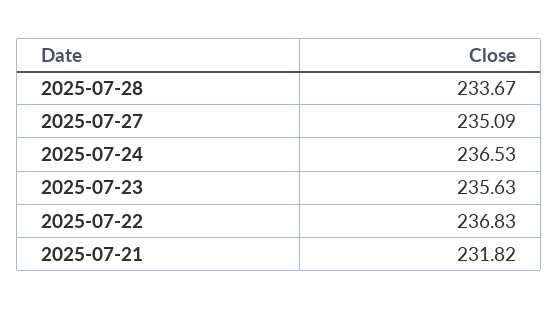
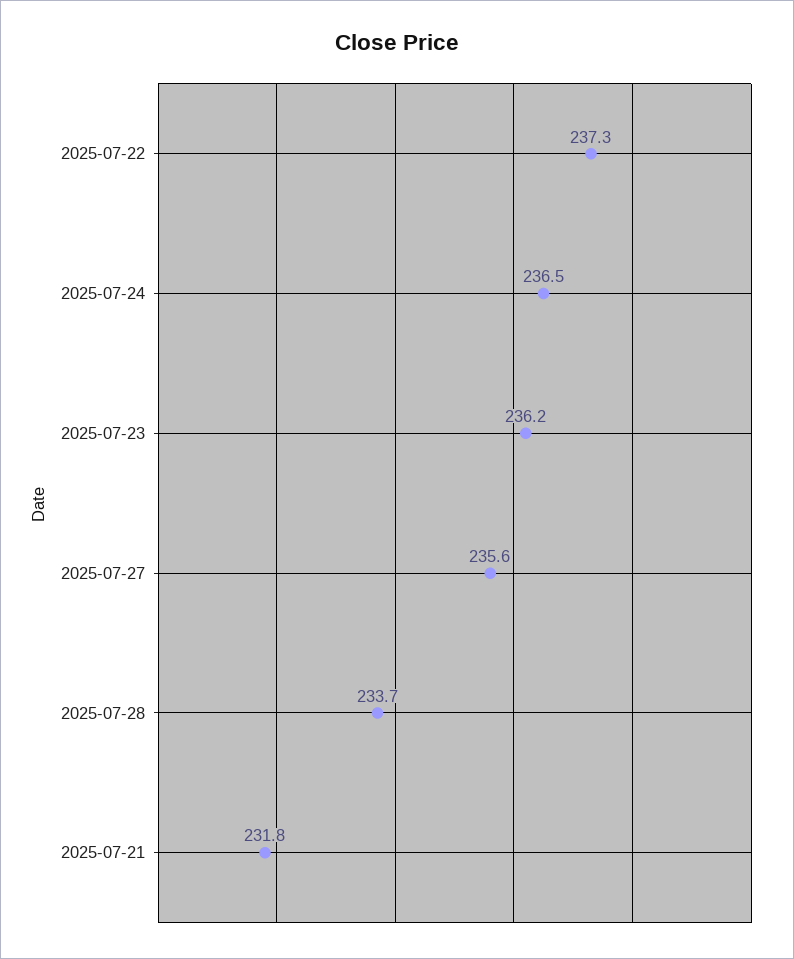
  {
    "2025-07-28": 233.67,
-   "2025-07-27": 235.09,
+   "2025-07-27": 235.6,
    "2025-07-24": 236.53,
-   "2025-07-23": 235.63,
+   "2025-07-23": 236.2,
-   "2025-07-22": 236.83,
+   "2025-07-22": 237.3,
    "2025-07-21": 231.82
  }

